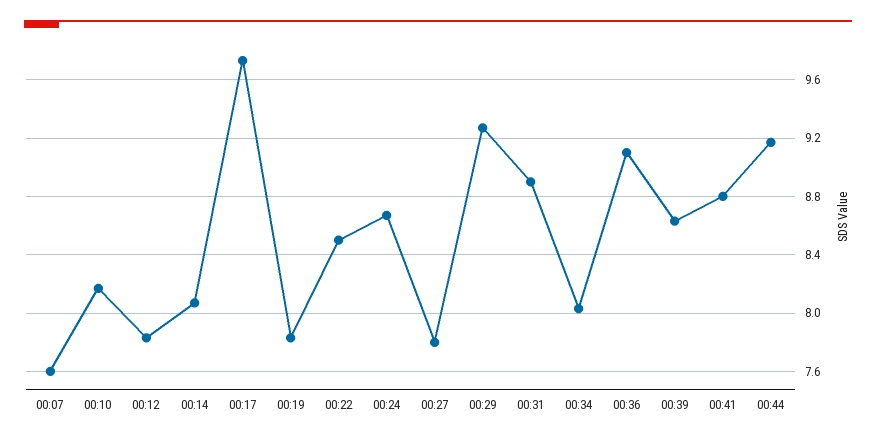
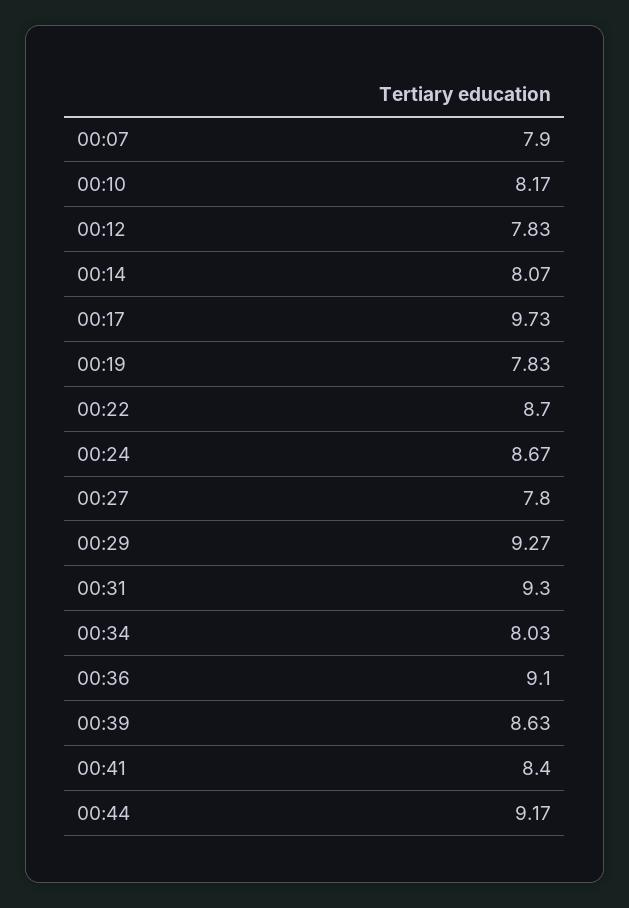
  {
-   "00:07": 7.6,
+   "00:07": 7.9,
    "00:10": 8.17,
    "00:12": 7.83,
    "00:14": 8.07,
    "00:17": 9.73,
    "00:19": 7.83,
-   "00:22": 8.5,
+   "00:22": 8.7,
    "00:24": 8.67,
    "00:27": 7.8,
    "00:29": 9.27,
-   "00:31": 8.9,
+   "00:31": 9.3,
    "00:34": 8.03,
    "00:36": 9.1,
    "00:39": 8.63,
-   "00:41": 8.8,
+   "00:41": 8.4,
    "00:44": 9.17
  }

